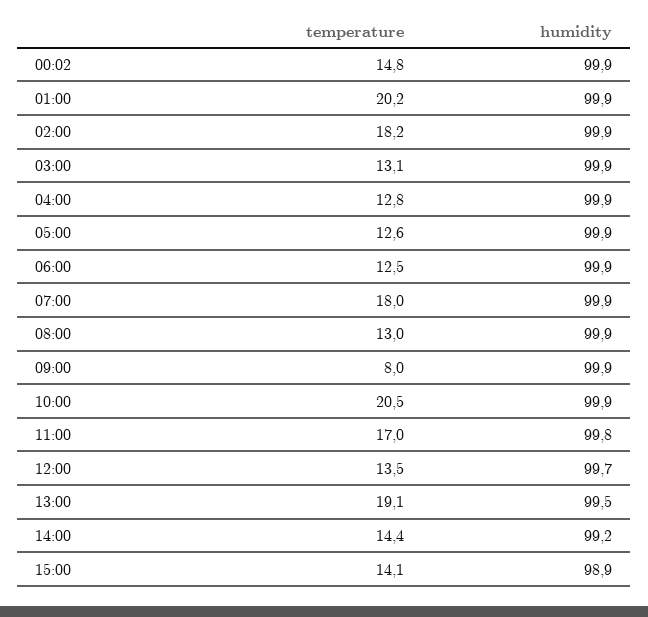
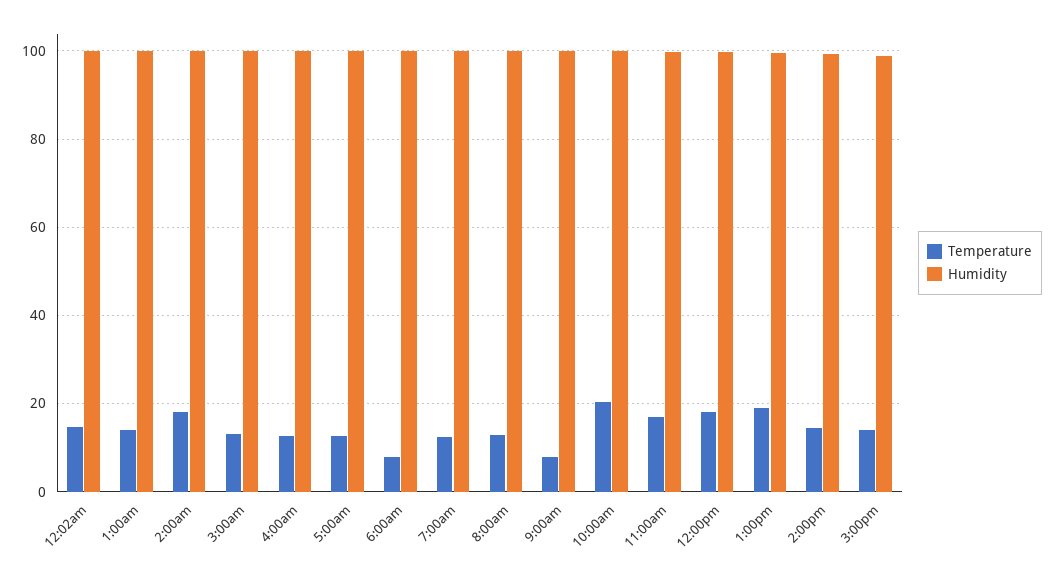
  {
    "temperature": {
      "00:02": 14.8,
-     "01:00": 20.2,
+     "01:00": 14,
      "02:00": 18.2,
      "03:00": 13.1,
      "04:00": 12.8,
      "05:00": 12.6,
-     "06:00": 12.5,
+     "06:00": 8,
-     "07:00": 18,
+     "07:00": 12,
      "08:00": 13,
      "09:00": 8,
      "10:00": 20.5,
      "11:00": 17,
-     "12:00": 13.5,
+     "12:00": 18,
      "13:00": 19.1,
      "14:00": 14.4,
      "15:00": 14.1
    },
    "humidity": {
      "00:02": 99.9,
      "01:00": 99.9,
      "02:00": 99.9,
      "03:00": 99.9,
      "04:00": 99.9,
      "05:00": 99.9,
      "06:00": 99.9,
      "07:00": 99.9,
      "08:00": 99.9,
      "09:00": 99.9,
      "10:00": 99.9,
      "11:00": 99.8,
      "12:00": 99.7,
      "13:00": 99.5,
      "14:00": 99.2,
      "15:00": 98.9
    }
  }

